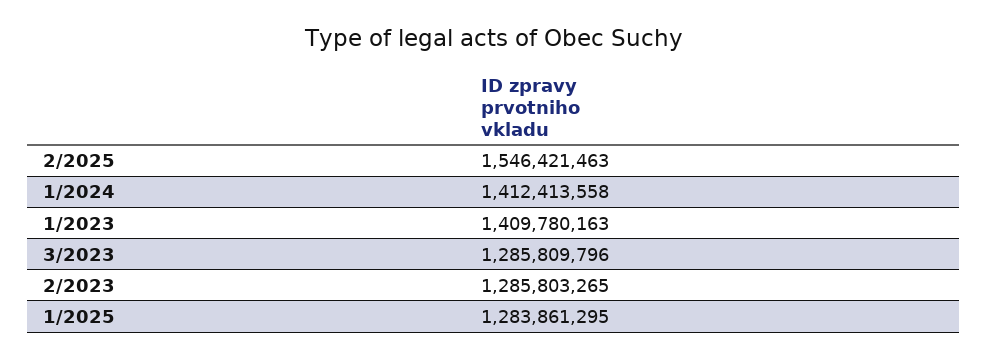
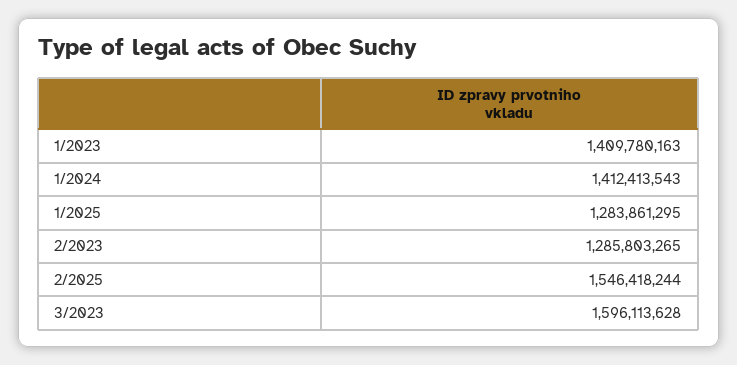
  {
-   "2/2025": 1546421463,
+   "2/2025": 1546418244,
-   "1/2024": 1412413558,
+   "1/2024": 1412413543,
    "1/2023": 1409780163,
-   "3/2023": 1285809796,
+   "3/2023": 1596113628,
    "2/2023": 1285803265,
    "1/2025": 1283861295
  }

